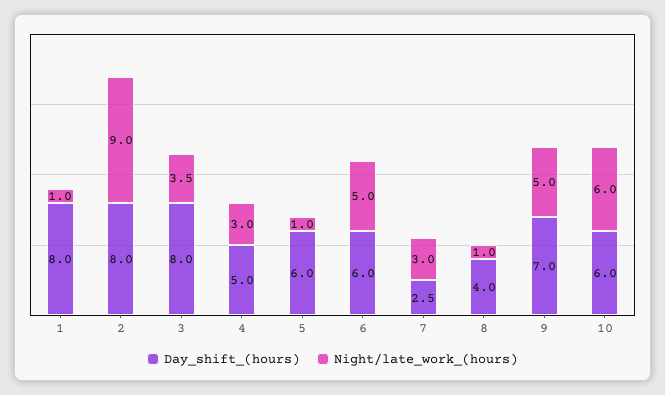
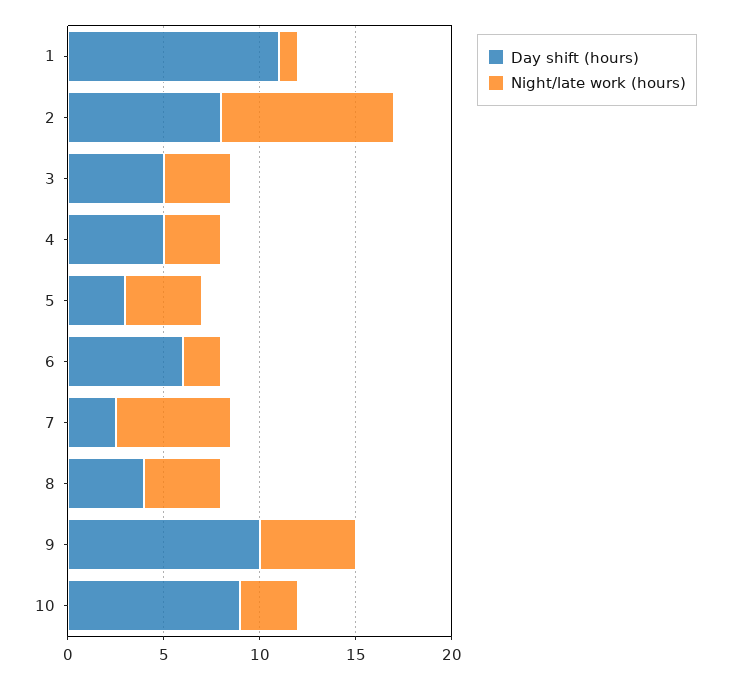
  {
    "Day_shift_(hours)": {
-     "1": 8,
+     "1": 11,
      "2": 8,
-     "3": 8,
+     "3": 5,
      "4": 5,
-     "5": 6,
+     "5": 3,
      "6": 6,
      "7": 2.5,
      "8": 4,
-     "9": 7,
+     "9": 10,
-     "10": 6
+     "10": 9
    },
    "Night/late_work_(hours)": {
      "1": 1,
      "2": 9,
      "3": 3.5,
      "4": 3,
-     "5": 1,
+     "5": 4,
-     "6": 5,
+     "6": 2,
-     "7": 3,
+     "7": 6,
-     "8": 1,
+     "8": 4,
      "9": 5,
-     "10": 6
+     "10": 3
    }
  }

